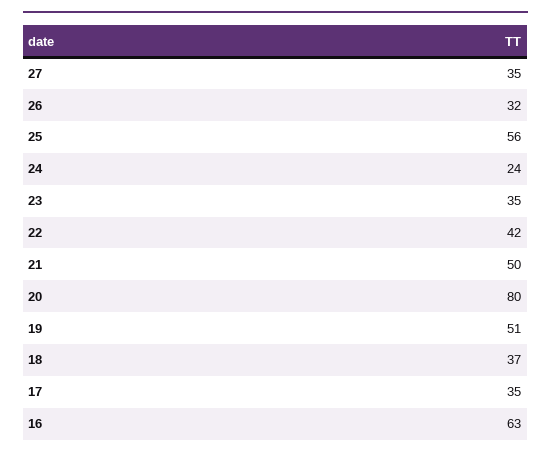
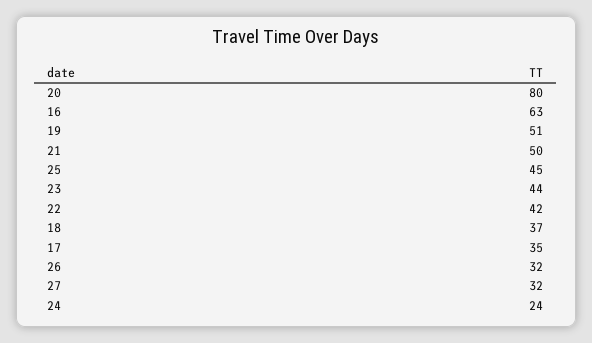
  {
-   "27": 35,
+   "27": 32,
    "26": 32,
-   "25": 56,
+   "25": 45,
    "24": 24,
-   "23": 35,
+   "23": 44,
    "22": 42,
    "21": 50,
    "20": 80,
    "19": 51,
    "18": 37,
    "17": 35,
    "16": 63
  }

